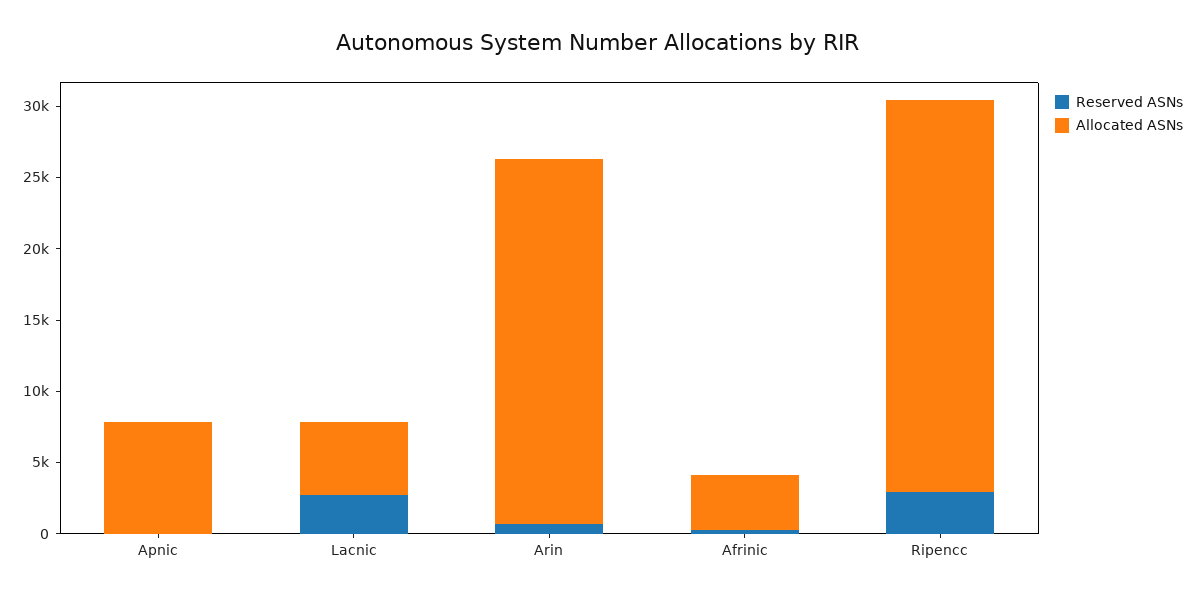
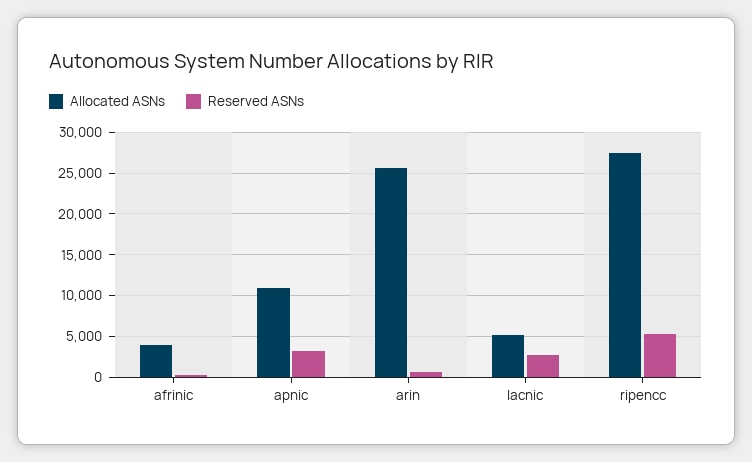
  {
    "Reserved ASNs": {
-     "Apnic": 0,
+     "Apnic": 3000,
      "Lacnic": 3000,
      "Arin": 1000,
      "Afrinic": 0,
-     "Ripencc": 3000
+     "Ripencc": 5000
    },
    "Allocated ASNs": {
-     "Apnic": 8000,
+     "Apnic": 11000,
      "Lacnic": 5000,
      "Arin": 26000,
      "Afrinic": 4000,
      "Ripencc": 28000
    }
  }

